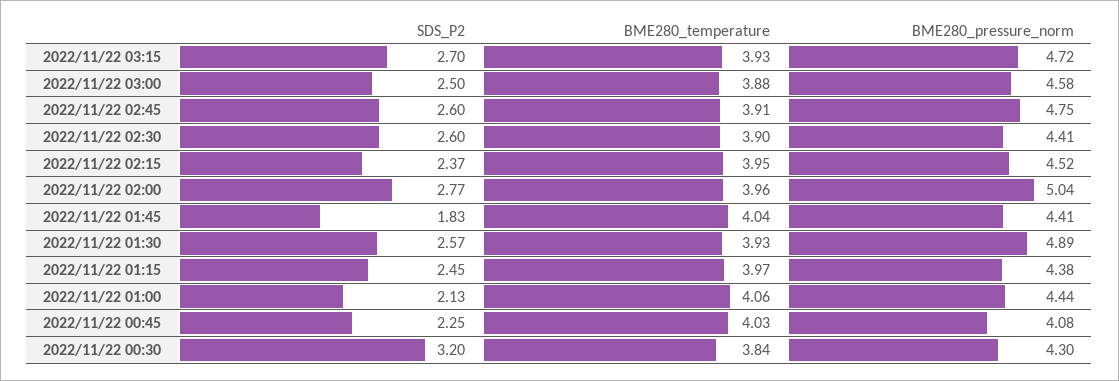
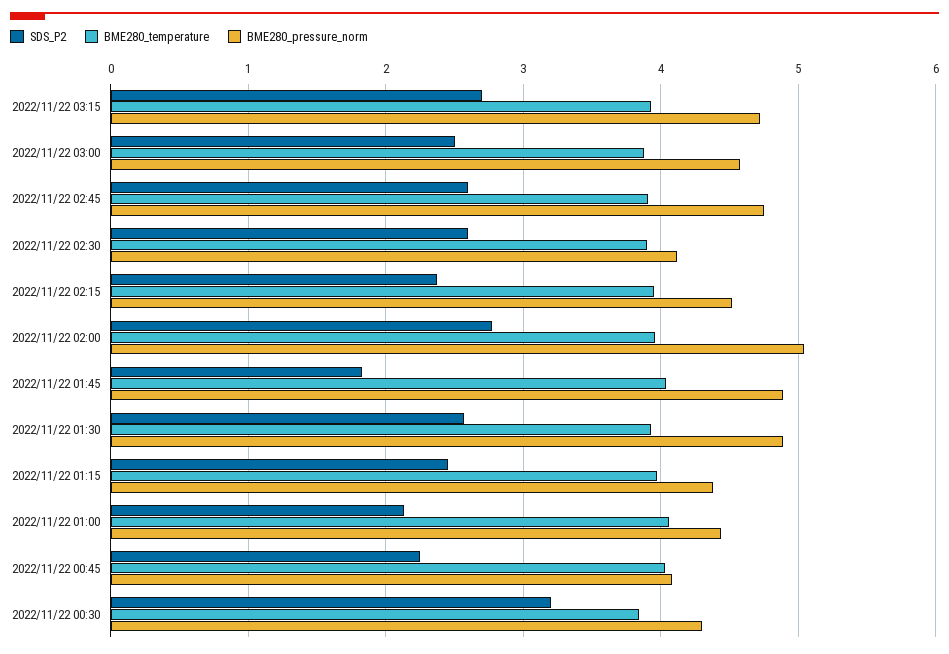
  {
    "SDS_P2": {
      "2022/11/22 03:15": 2.7,
      "2022/11/22 03:00": 2.5,
      "2022/11/22 02:45": 2.6,
      "2022/11/22 02:30": 2.6,
      "2022/11/22 02:15": 2.37,
      "2022/11/22 02:00": 2.77,
      "2022/11/22 01:45": 1.83,
      "2022/11/22 01:30": 2.57,
      "2022/11/22 01:15": 2.45,
      "2022/11/22 01:00": 2.13,
      "2022/11/22 00:45": 2.25,
      "2022/11/22 00:30": 3.2
    },
    "BME280_temperature": {
      "2022/11/22 03:15": 3.93,
      "2022/11/22 03:00": 3.88,
      "2022/11/22 02:45": 3.91,
      "2022/11/22 02:30": 3.9,
      "2022/11/22 02:15": 3.95,
      "2022/11/22 02:00": 3.96,
      "2022/11/22 01:45": 4.04,
      "2022/11/22 01:30": 3.93,
      "2022/11/22 01:15": 3.97,
      "2022/11/22 01:00": 4.06,
      "2022/11/22 00:45": 4.03,
      "2022/11/22 00:30": 3.84
    },
    "BME280_pressure_norm": {
      "2022/11/22 03:15": 4.72,
      "2022/11/22 03:00": 4.58,
      "2022/11/22 02:45": 4.75,
-     "2022/11/22 02:30": 4.41,
+     "2022/11/22 02:30": 4.1,
      "2022/11/22 02:15": 4.52,
      "2022/11/22 02:00": 5.04,
-     "2022/11/22 01:45": 4.41,
+     "2022/11/22 01:45": 4.9,
      "2022/11/22 01:30": 4.89,
      "2022/11/22 01:15": 4.38,
      "2022/11/22 01:00": 4.44,
      "2022/11/22 00:45": 4.08,
      "2022/11/22 00:30": 4.3
    }
  }

